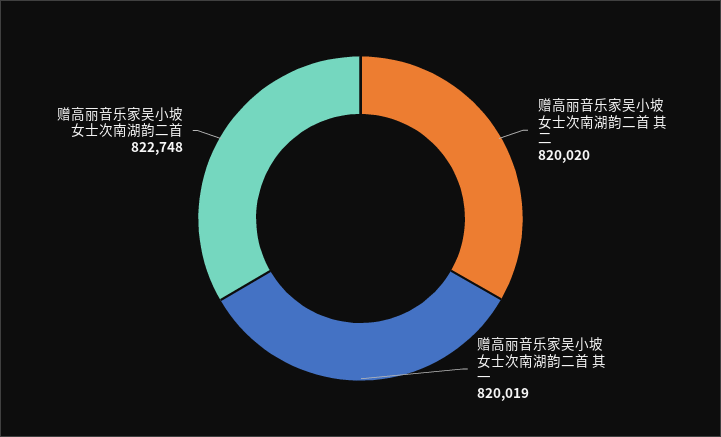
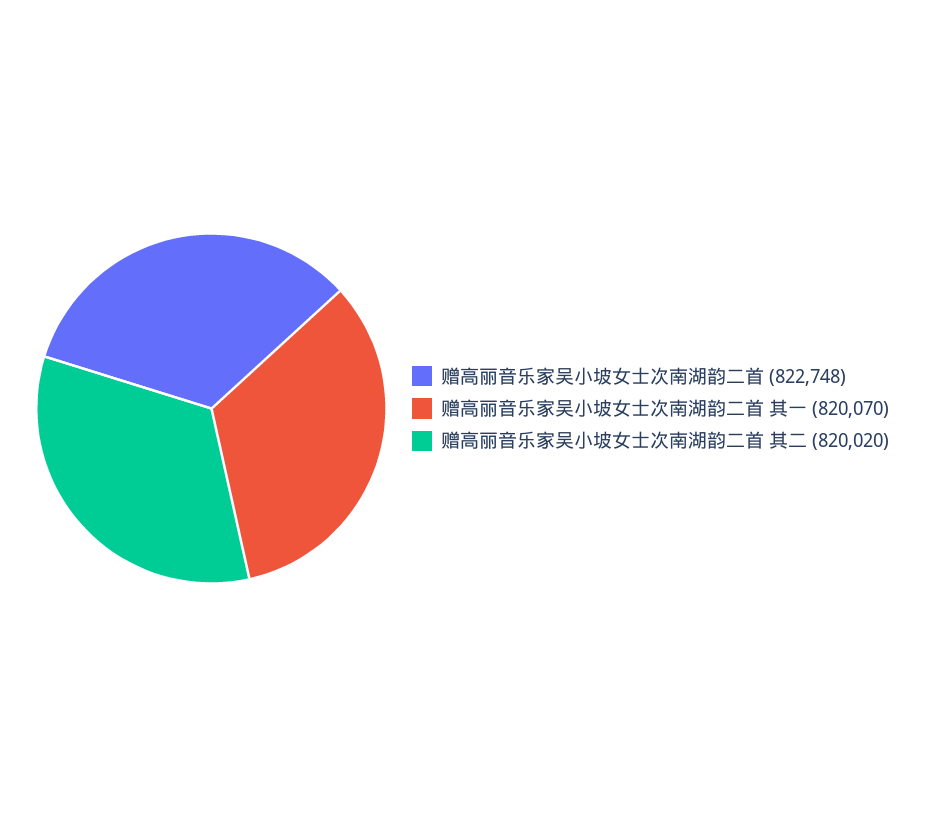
  {
    "赠高丽音乐家吴小坡女士次南湖韵二首 其二": 820020,
-   "赠高丽音乐家吴小坡女士次南湖韵二首 其一": 820019,
+   "赠高丽音乐家吴小坡女士次南湖韵二首 其一": 820070,
    "赠高丽音乐家吴小坡女士次南湖韵二首": 822748
  }

